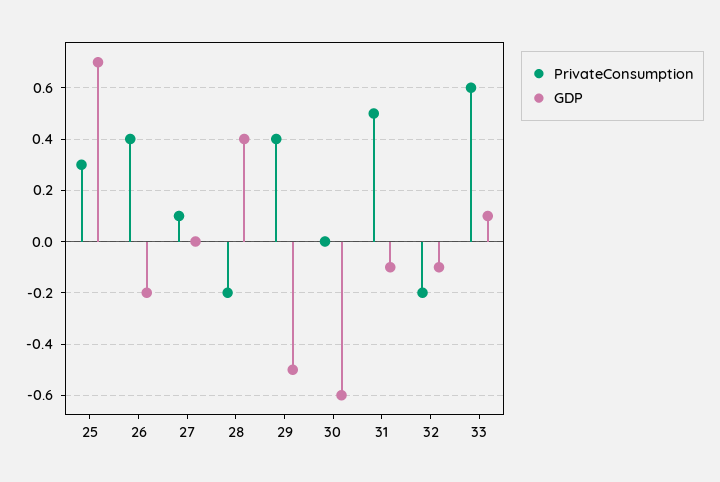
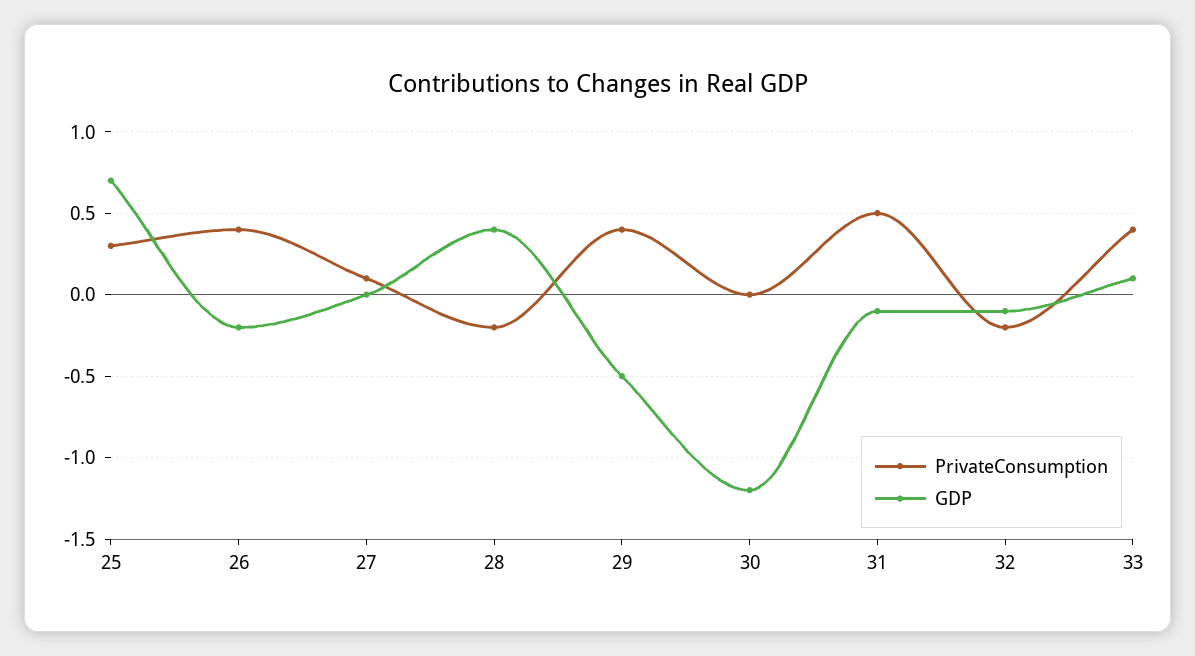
  {
    "PrivateConsumption": {
      "25": 0.3,
      "26": 0.4,
      "27": 0.1,
      "28": -0.2,
      "29": 0.4,
      "30": 0,
      "31": 0.5,
      "32": -0.2,
-     "33": 0.6
+     "33": 0.4
    },
    "GDP": {
      "25": 0.7,
      "26": -0.2,
      "27": 0,
      "28": 0.4,
      "29": -0.5,
-     "30": -0.6,
+     "30": -1.2,
      "31": -0.1,
      "32": -0.1,
      "33": 0.1
    }
  }

